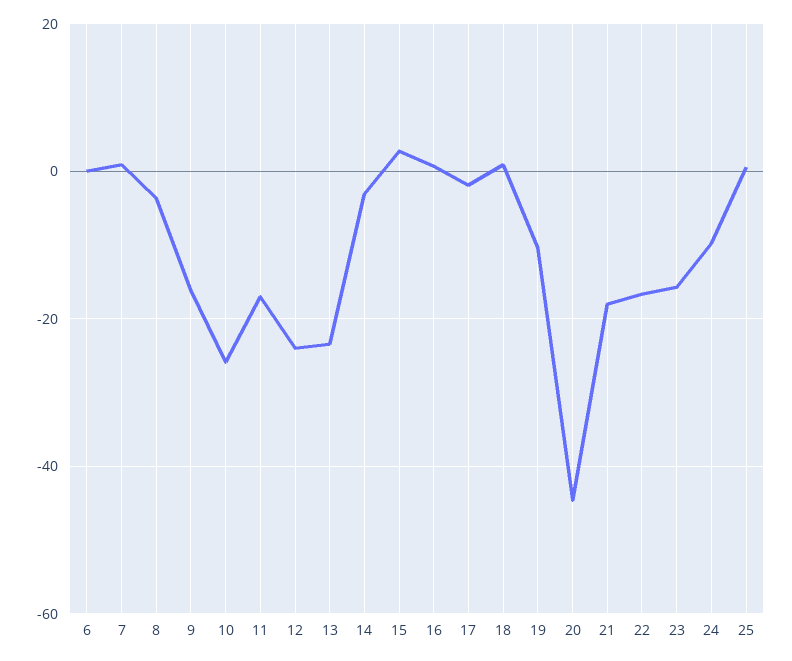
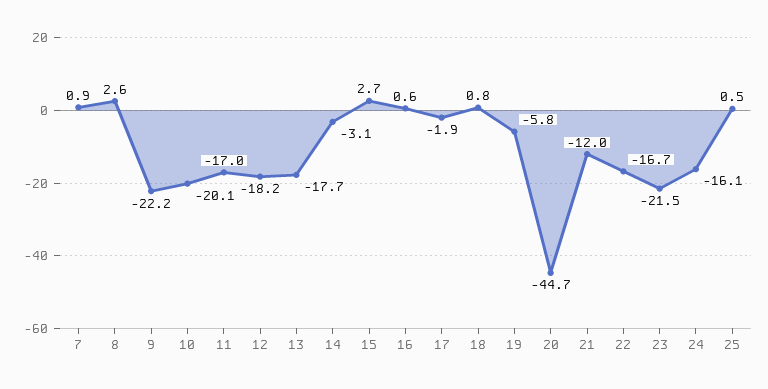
  {
-   "6": 0,
    "7": 0.9,
-   "8": -4,
+   "8": 2.6,
-   "9": -16,
+   "9": -22.2,
-   "10": -26,
+   "10": -20.1,
    "11": -17,
-   "12": -24,
+   "12": -18.2,
-   "13": -24,
+   "13": -17.7,
    "14": -3.1,
    "15": 2.7,
    "16": 0.6,
    "17": -1.9,
    "18": 0.8,
-   "19": -10,
+   "19": -5.8,
    "20": -44.7,
-   "21": -18,
+   "21": -12,
    "22": -16.7,
-   "23": -16,
+   "23": -21.5,
-   "24": -10,
+   "24": -16.1,
    "25": 0.5
  }

